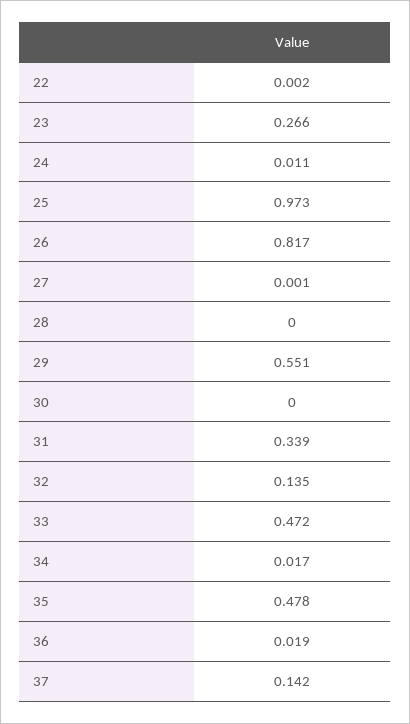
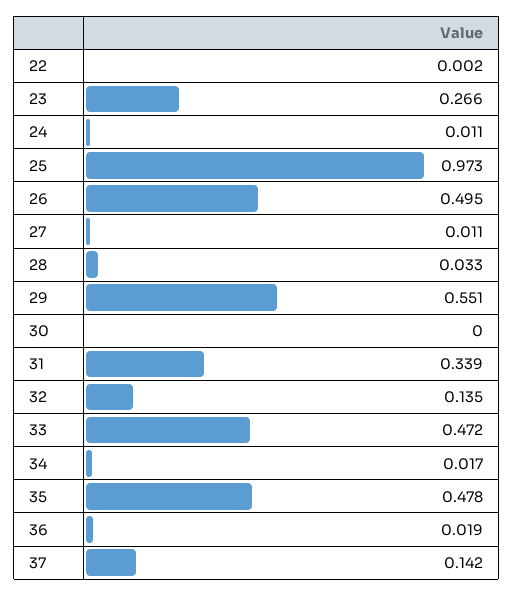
  {
    "22": 0.002,
    "23": 0.266,
    "24": 0.011,
    "25": 0.973,
-   "26": 0.817,
+   "26": 0.495,
-   "27": 0.001,
+   "27": 0.011,
-   "28": 0,
+   "28": 0.033,
    "29": 0.551,
    "30": 0,
    "31": 0.339,
    "32": 0.135,
    "33": 0.472,
    "34": 0.017,
    "35": 0.478,
    "36": 0.019,
    "37": 0.142
  }

